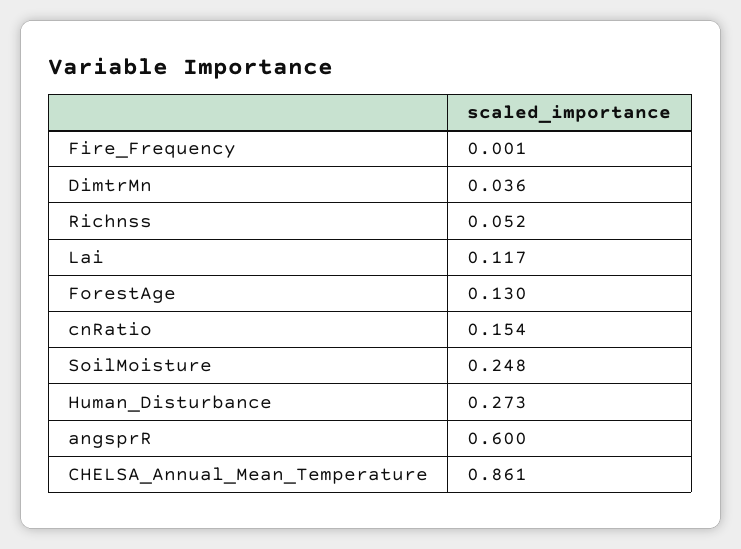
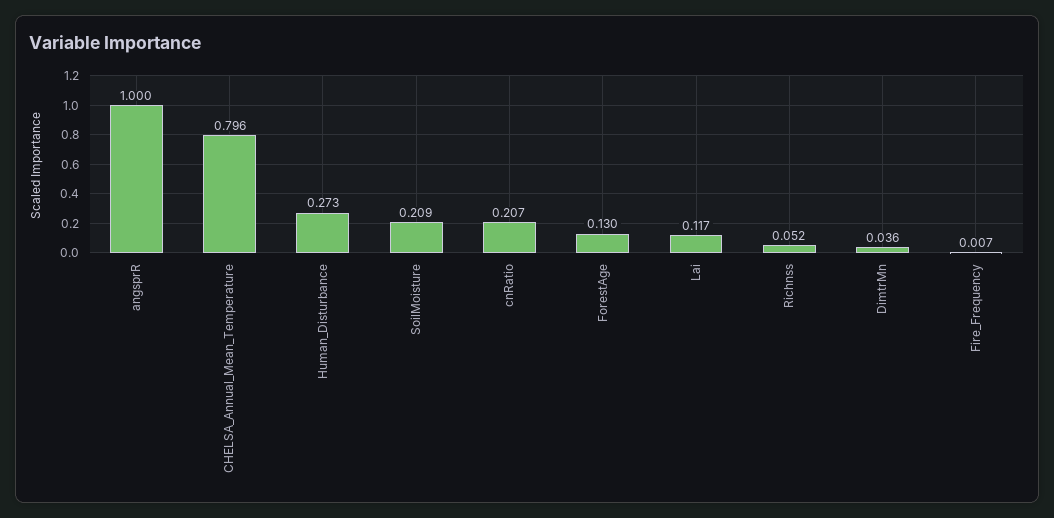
  {
-   "Fire_Frequency": 0.001,
+   "Fire_Frequency": 0.007,
    "DimtrMn": 0.036,
    "Richnss": 0.052,
    "Lai": 0.117,
    "ForestAge": 0.13,
-   "cnRatio": 0.154,
+   "cnRatio": 0.207,
-   "SoilMoisture": 0.248,
+   "SoilMoisture": 0.209,
    "Human_Disturbance": 0.273,
-   "angsprR": 0.6,
+   "angsprR": 1,
-   "CHELSA_Annual_Mean_Temperature": 0.861
+   "CHELSA_Annual_Mean_Temperature": 0.796
  }

